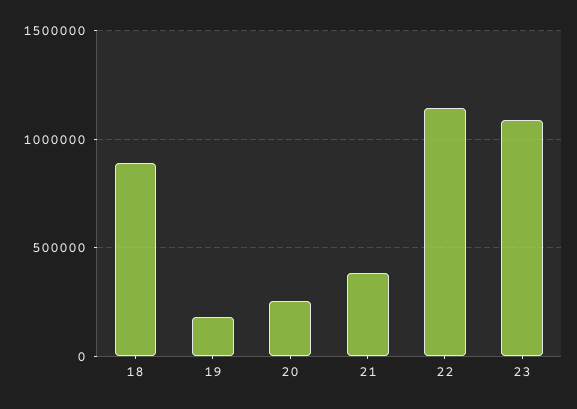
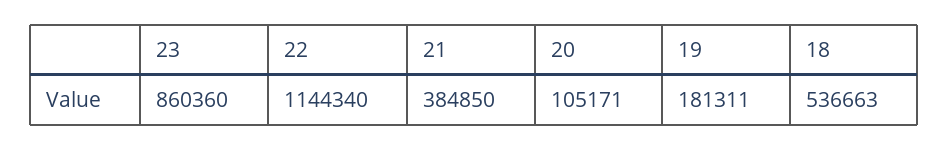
  {
-   "18": 900000,
+   "18": 536663,
    "19": 181311,
-   "20": 250000,
+   "20": 105171,
    "21": 384850,
    "22": 1144340,
-   "23": 1100000
+   "23": 860360
  }

